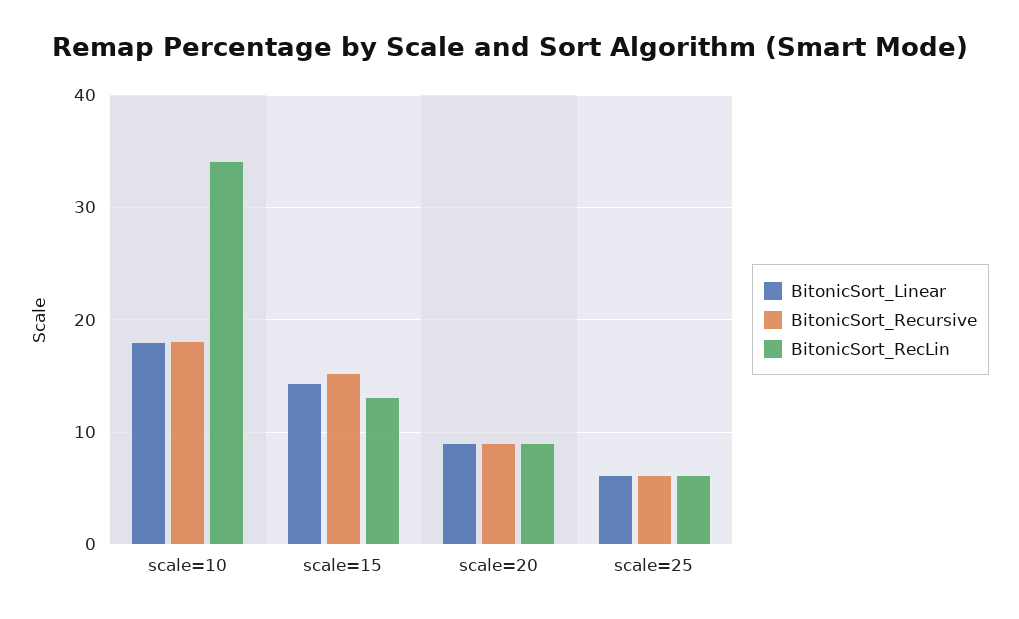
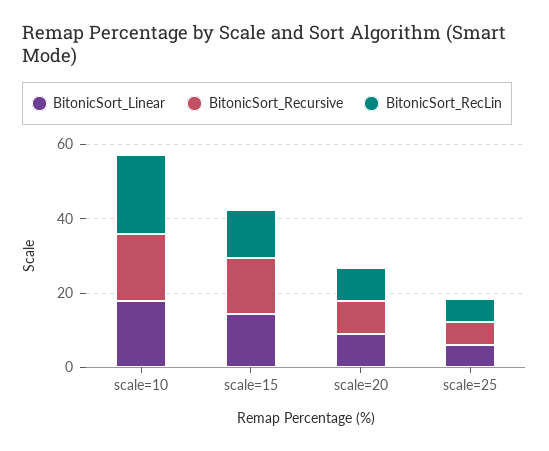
  {
    "BitonicSort_Linear": {
      "scale=10": 18,
      "scale=15": 14,
      "scale=20": 9,
      "scale=25": 6
    },
    "BitonicSort_Recursive": {
      "scale=10": 18,
      "scale=15": 15,
      "scale=20": 9,
      "scale=25": 6
    },
    "BitonicSort_RecLin": {
-     "scale=10": 34,
+     "scale=10": 20,
      "scale=15": 13,
      "scale=20": 9,
      "scale=25": 6
    }
  }

